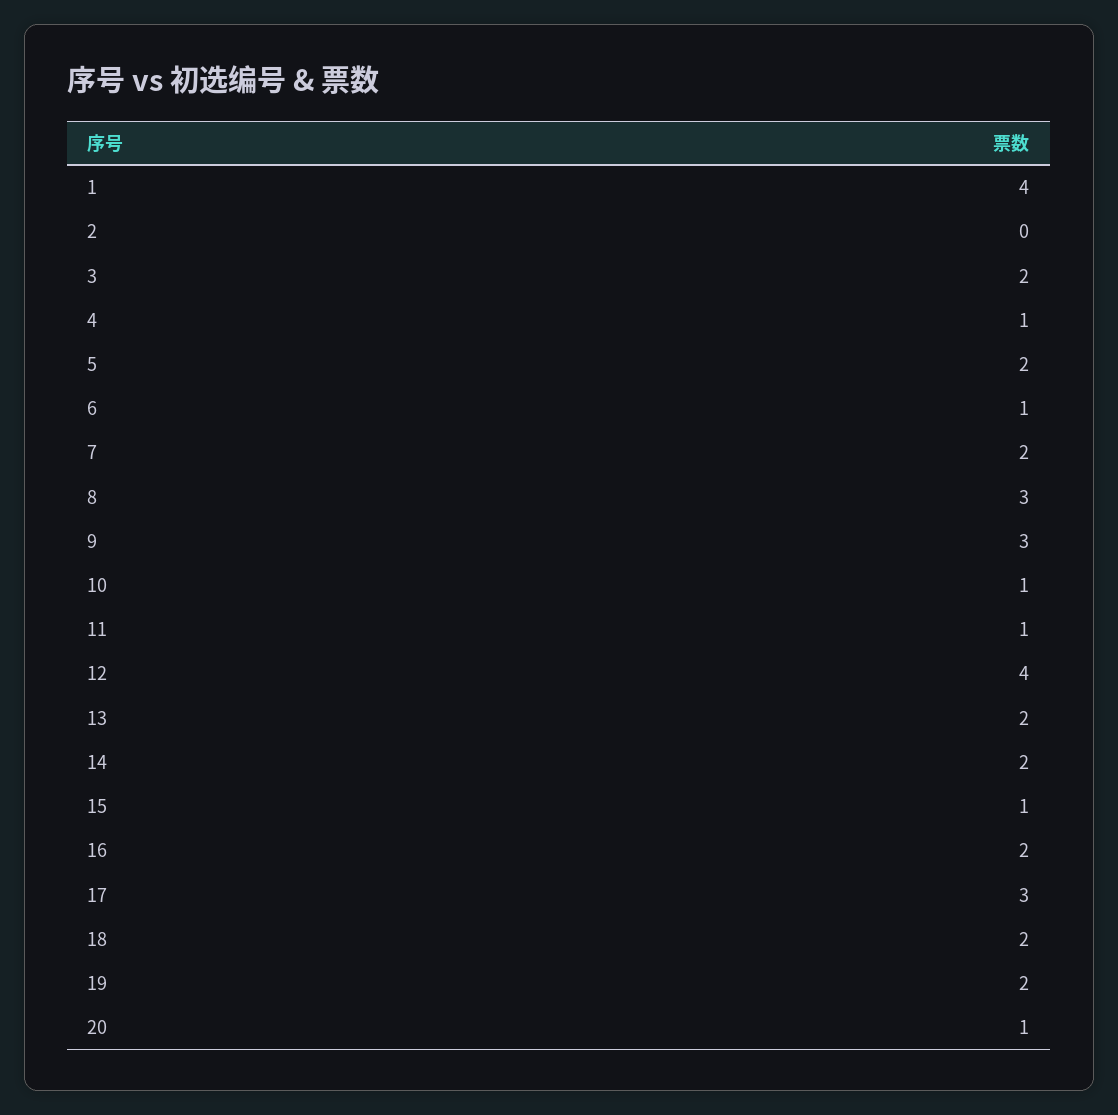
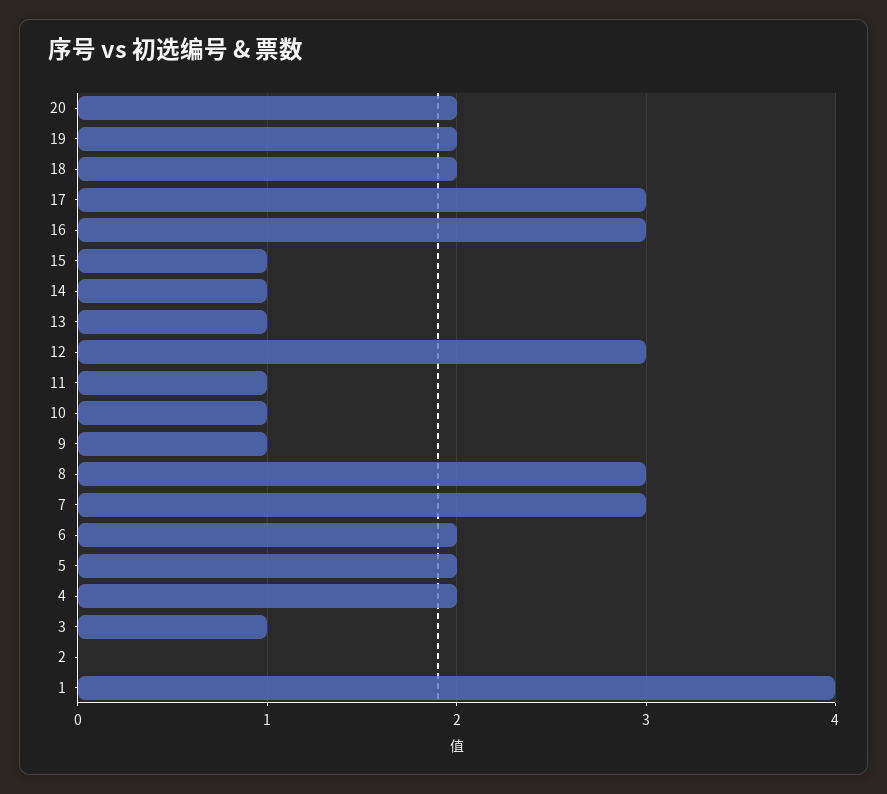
  {
    "1": 4,
    "2": 0,
-   "3": 2,
+   "3": 1,
-   "4": 1,
+   "4": 2,
    "5": 2,
-   "6": 1,
+   "6": 2,
-   "7": 2,
+   "7": 3,
    "8": 3,
-   "9": 3,
+   "9": 1,
    "10": 1,
    "11": 1,
-   "12": 4,
+   "12": 3,
-   "13": 2,
+   "13": 1,
-   "14": 2,
+   "14": 1,
    "15": 1,
-   "16": 2,
+   "16": 3,
    "17": 3,
    "18": 2,
    "19": 2,
-   "20": 1
+   "20": 2
  }

